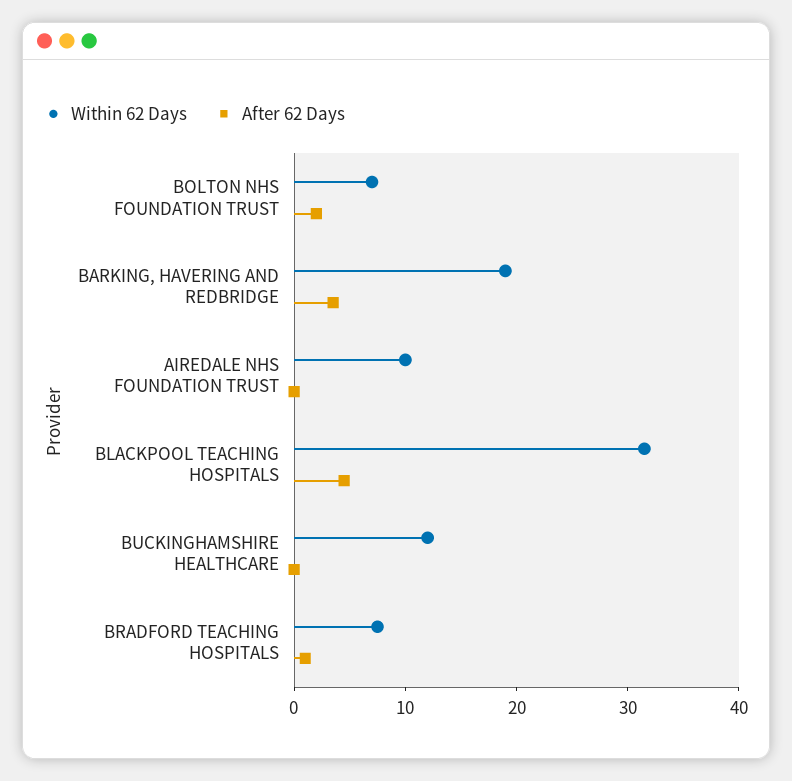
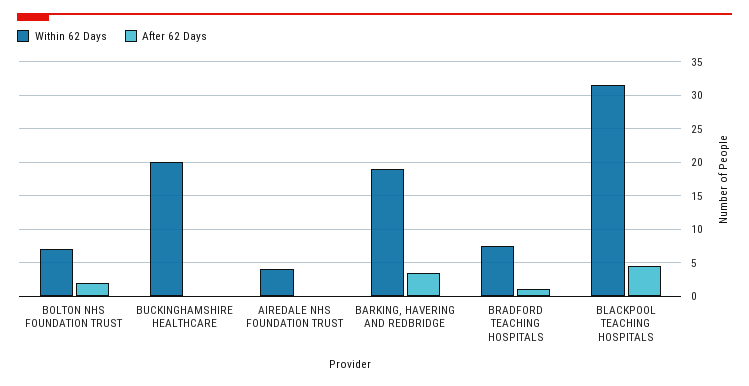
  {
    "Within 62 Days": {
      "BOLTON NHS FOUNDATION TRUST": 7,
      "BARKING, HAVERING AND REDBRIDGE": 19,
-     "AIREDALE NHS FOUNDATION TRUST": 10,
+     "AIREDALE NHS FOUNDATION TRUST": 4,
      "BLACKPOOL TEACHING HOSPITALS": 32,
-     "BUCKINGHAMSHIRE HEALTHCARE": 12,
+     "BUCKINGHAMSHIRE HEALTHCARE": 20,
      "BRADFORD TEACHING HOSPITALS": 8
    },
    "After 62 Days": {
      "BOLTON NHS FOUNDATION TRUST": 2,
      "BARKING, HAVERING AND REDBRIDGE": 4,
      "AIREDALE NHS FOUNDATION TRUST": 0,
      "BLACKPOOL TEACHING HOSPITALS": 5,
      "BUCKINGHAMSHIRE HEALTHCARE": 0,
      "BRADFORD TEACHING HOSPITALS": 1
    }
  }

